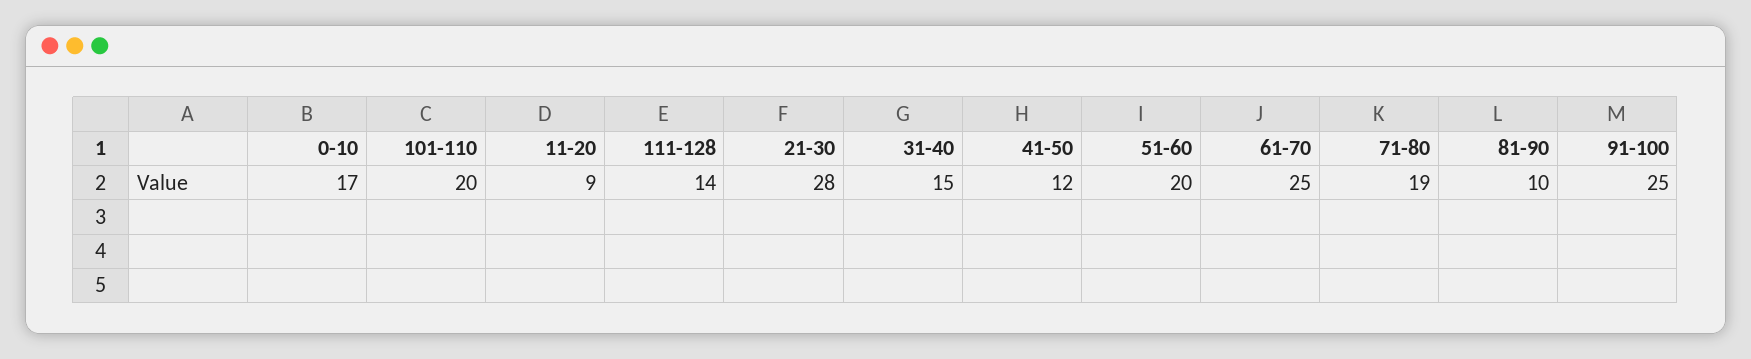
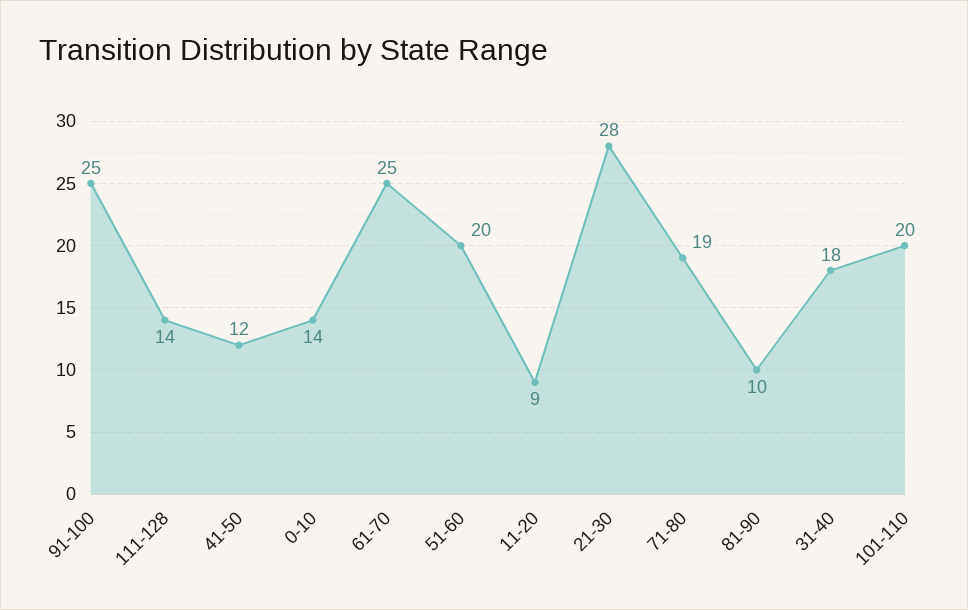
  {
-   "0-10": 17,
+   "0-10": 14,
    "101-110": 20,
    "11-20": 9,
    "111-128": 14,
    "21-30": 28,
-   "31-40": 15,
+   "31-40": 18,
    "41-50": 12,
    "51-60": 20,
    "61-70": 25,
    "71-80": 19,
    "81-90": 10,
    "91-100": 25
  }

